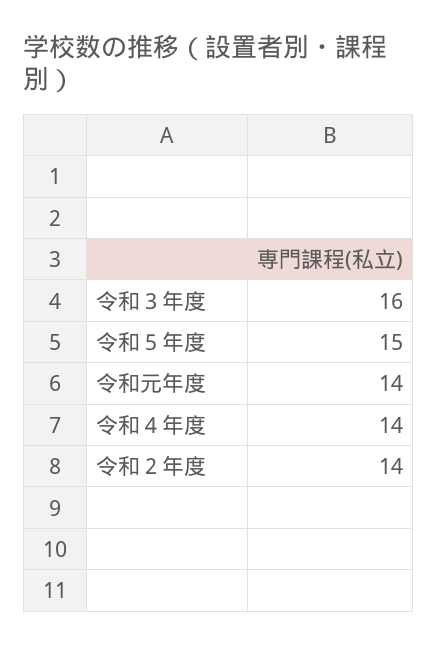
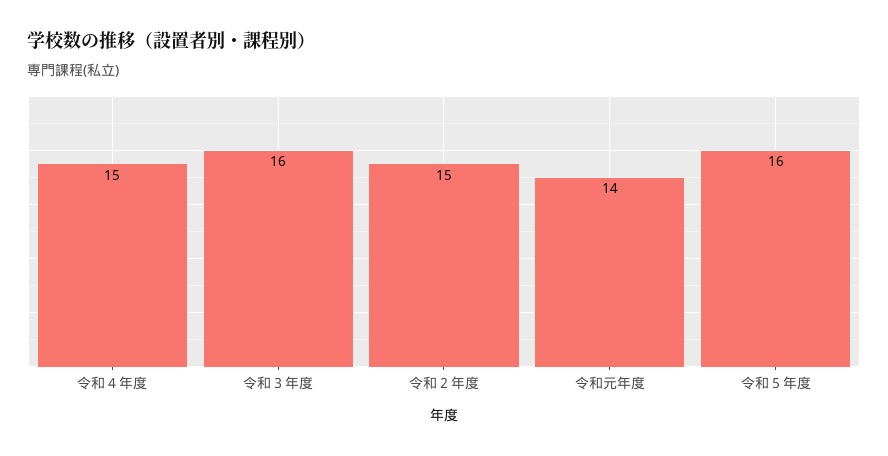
  {
    "令和３年度": 16,
-   "令和５年度": 15,
+   "令和５年度": 16,
    "令和元年度": 14,
-   "令和４年度": 14,
+   "令和４年度": 15,
-   "令和２年度": 14
+   "令和２年度": 15
  }

